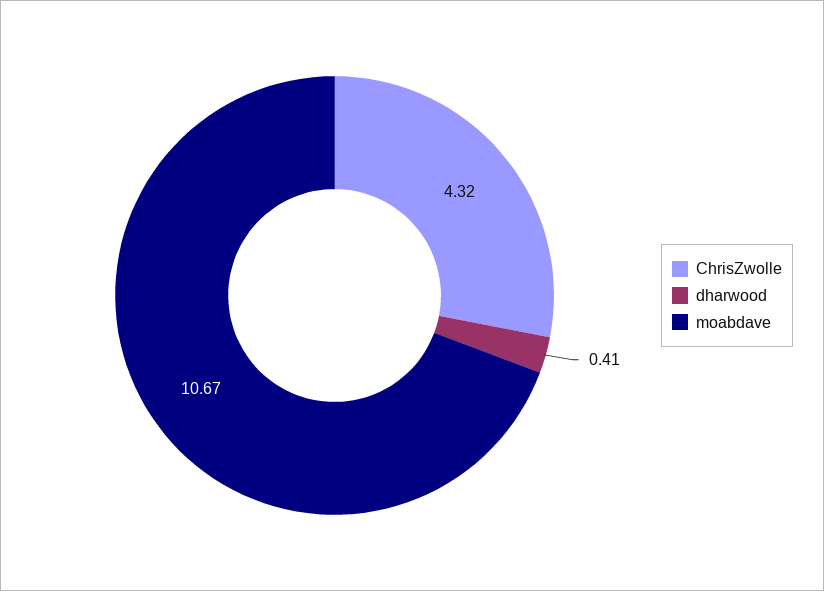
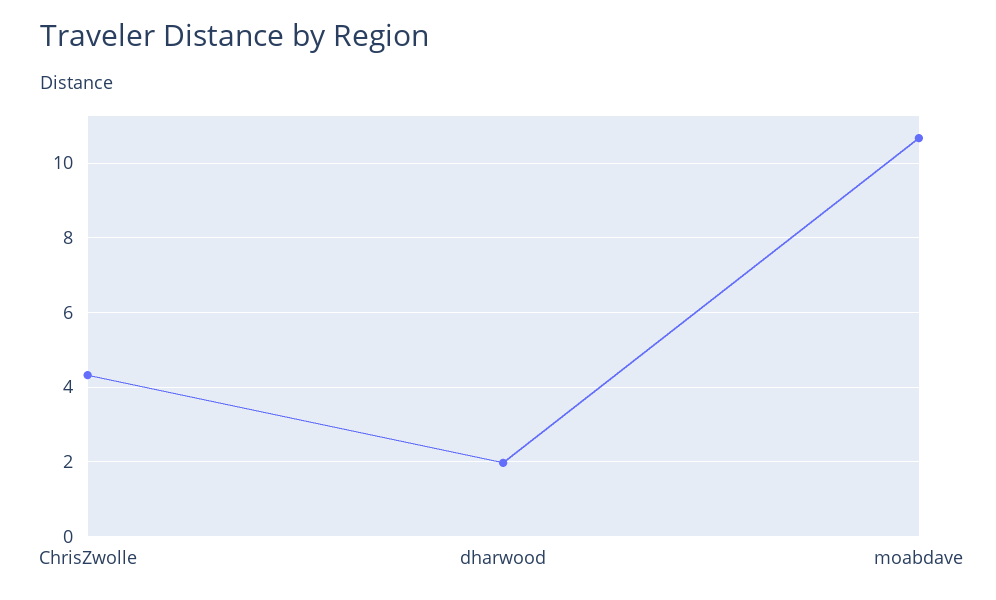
  {
    "ChrisZwolle": 4.32,
-   "dharwood": 0.41,
+   "dharwood": 2,
    "moabdave": 10.67
  }

